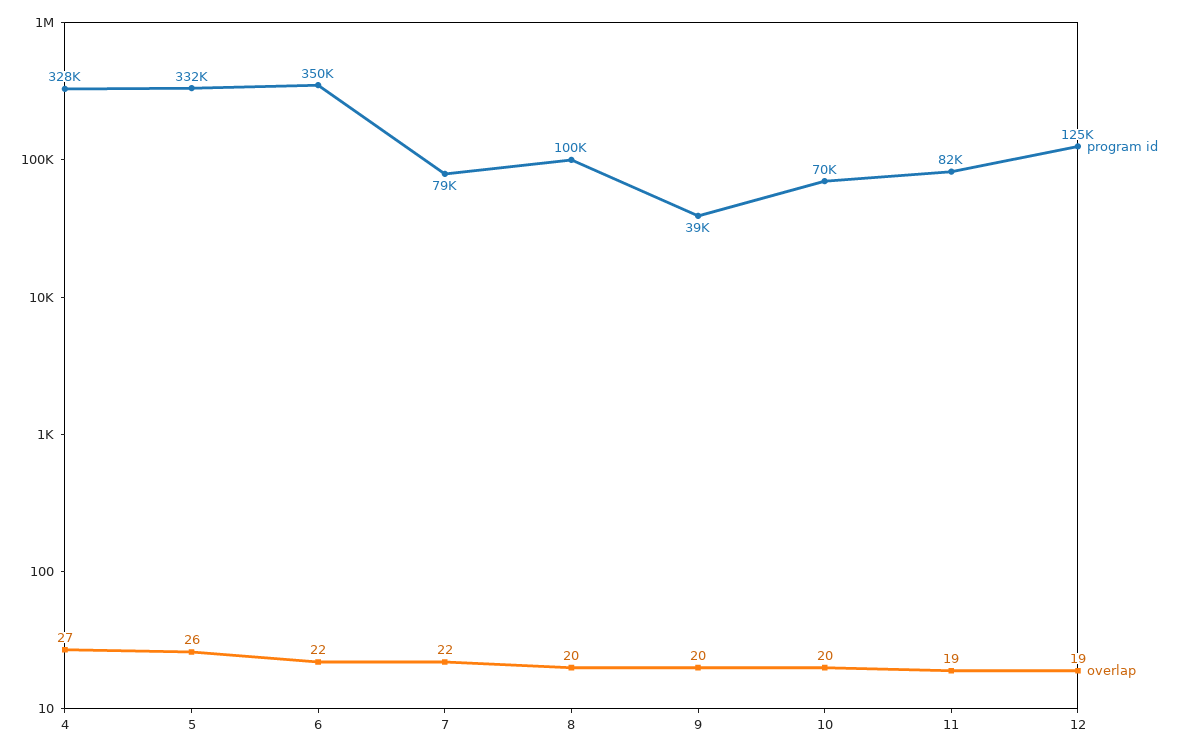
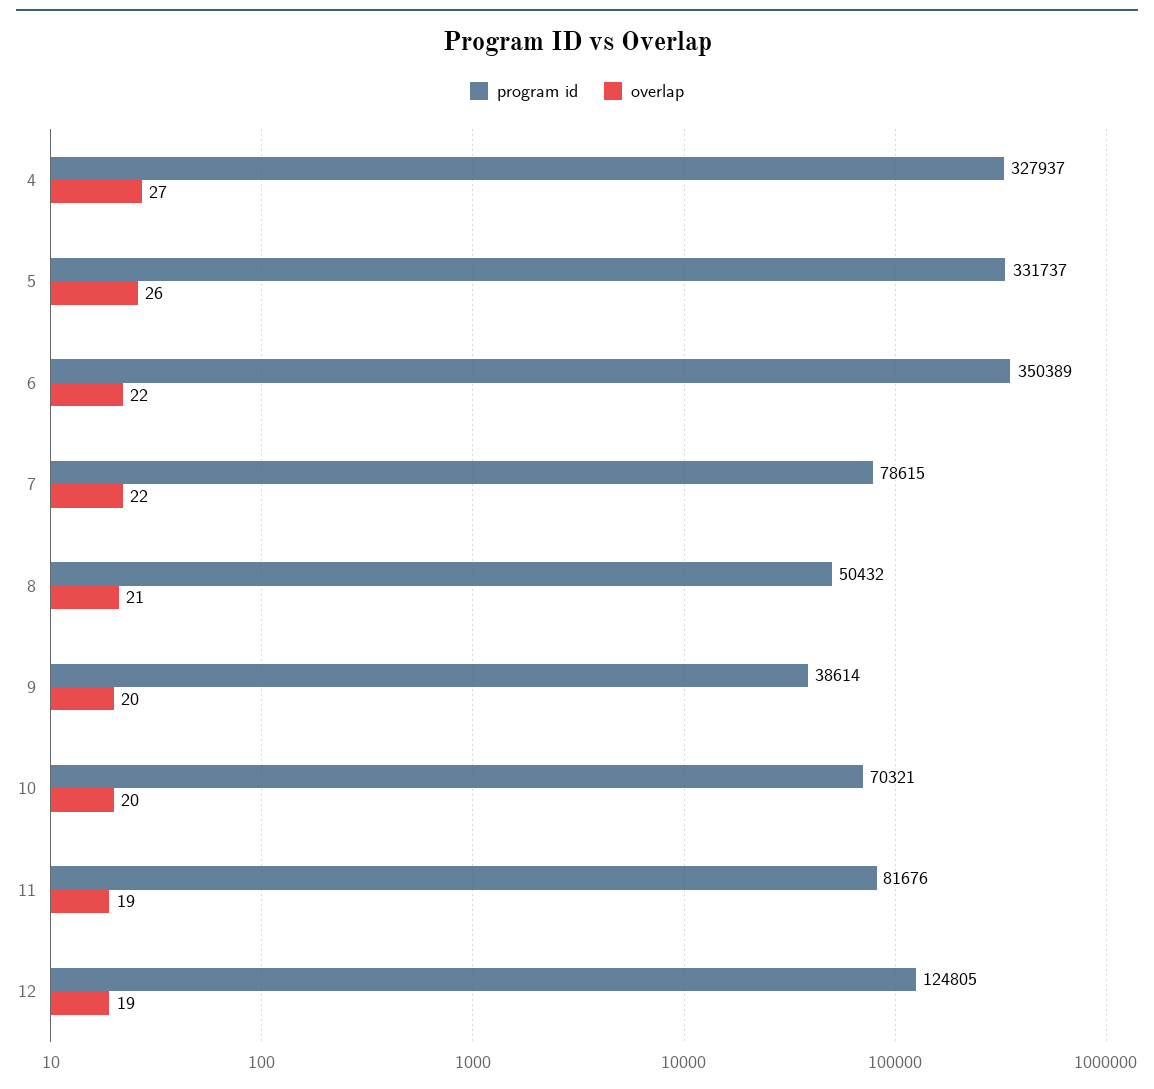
  {
    "program id": {
      "4": 327937,
      "5": 331737,
      "6": 350389,
      "7": 78615,
-     "8": 100000,
+     "8": 50432,
      "9": 38614,
      "10": 70321,
      "11": 81676,
      "12": 124805
    },
    "overlap": {
      "4": 27,
      "5": 26,
      "6": 22,
      "7": 22,
-     "8": 20,
+     "8": 21,
      "9": 20,
      "10": 20,
      "11": 19,
      "12": 19
    }
  }

